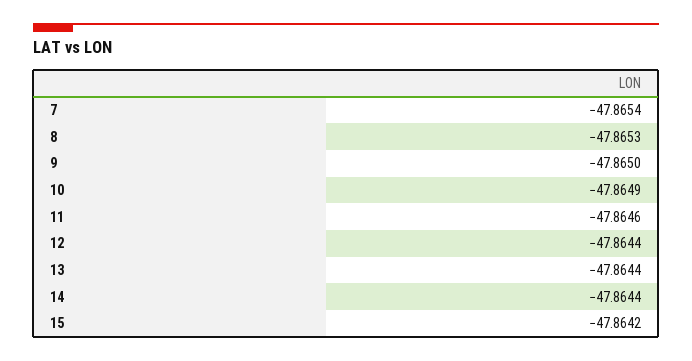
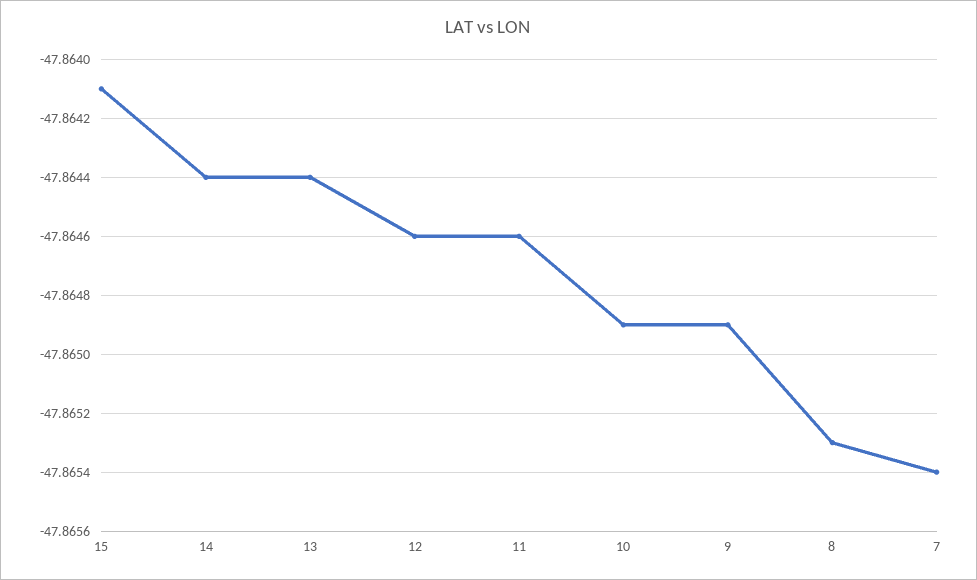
  {
    "7": -47.8654,
    "8": -47.8653,
-   "9": -47.865,
+   "9": -47.8649,
    "10": -47.8649,
    "11": -47.8646,
-   "12": -47.8644,
+   "12": -47.8646,
    "13": -47.8644,
    "14": -47.8644,
-   "15": -47.8642
+   "15": -47.8641
  }

